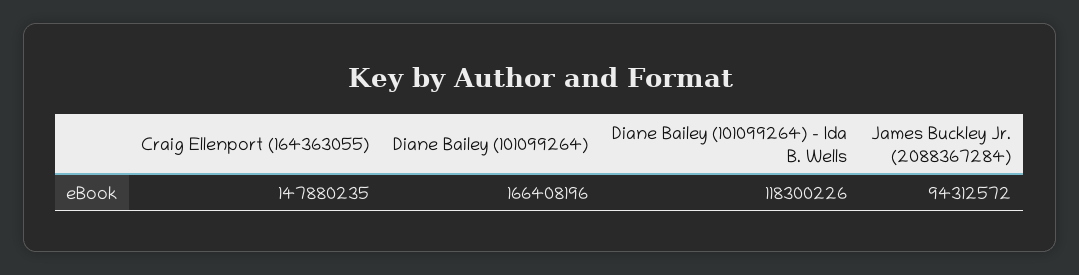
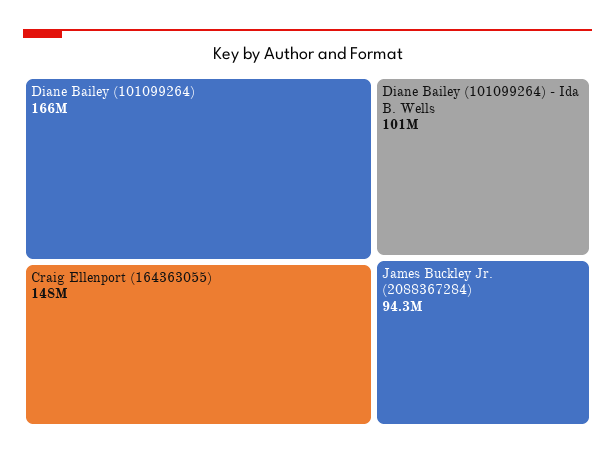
  {
    "Craig Ellenport (164363055)": 147880235,
    "Diane Bailey (101099264)": 166408196,
-   "Diane Bailey (101099264) - Ida B. Wells": 118300226,
+   "Diane Bailey (101099264) - Ida B. Wells": 101000000,
    "James Buckley Jr. (2088367284)": 94312572
  }

